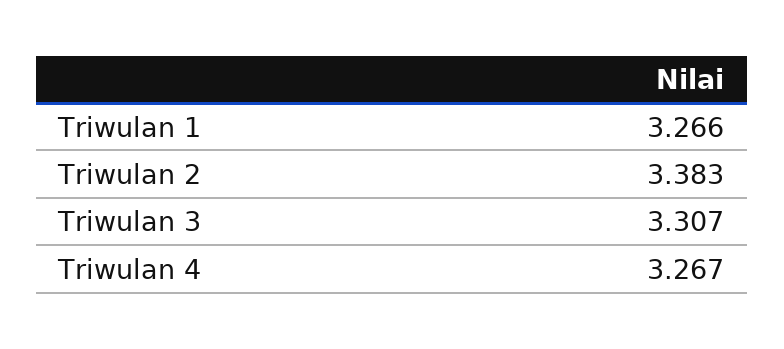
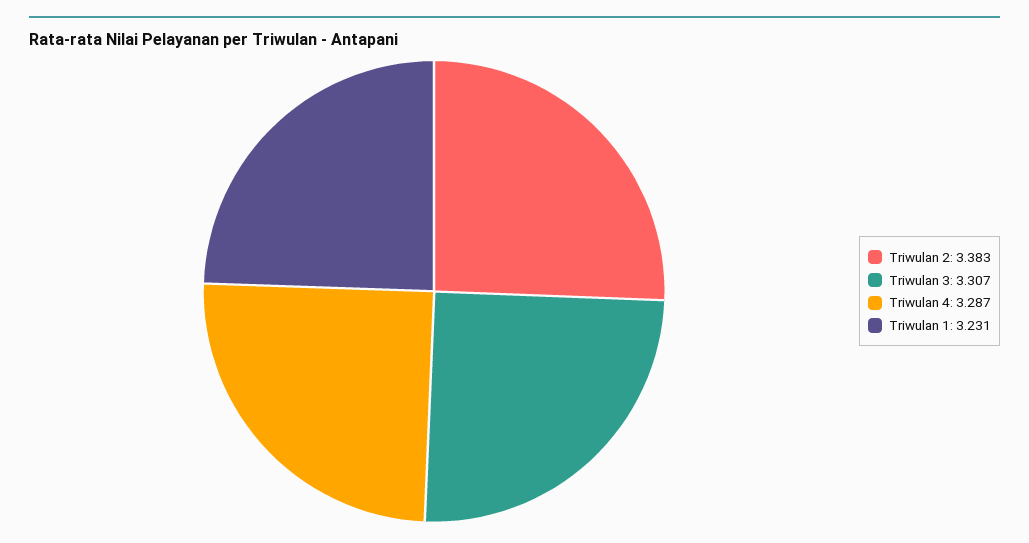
  {
-   "Triwulan 1": 3.266,
+   "Triwulan 1": 3.231,
    "Triwulan 2": 3.383,
    "Triwulan 3": 3.307,
-   "Triwulan 4": 3.267
+   "Triwulan 4": 3.287
  }

